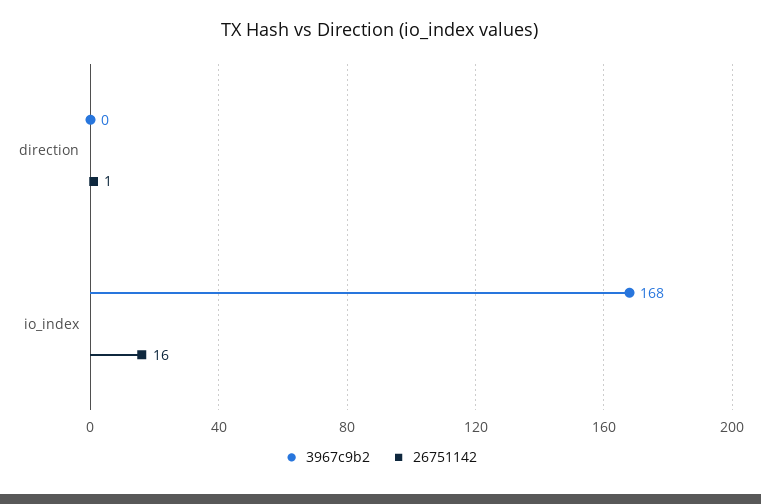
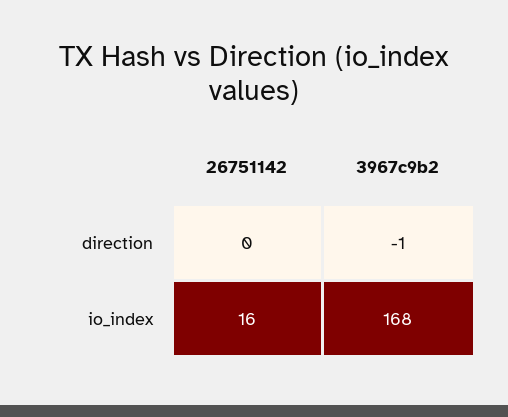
  {
    "3967c9b2": {
-     "direction": 0,
+     "direction": -1,
      "io_index": 168
    },
    "26751142": {
-     "direction": 1,
+     "direction": 0,
      "io_index": 16
    }
  }

